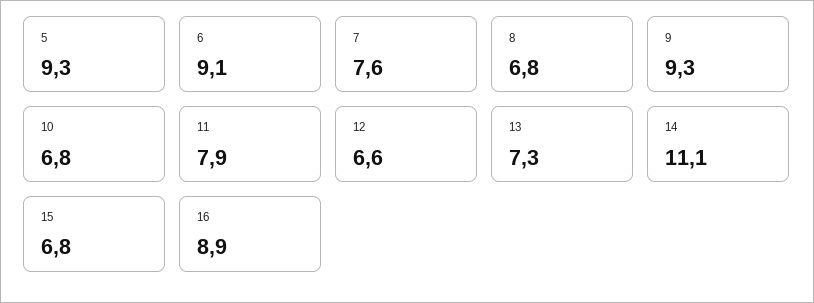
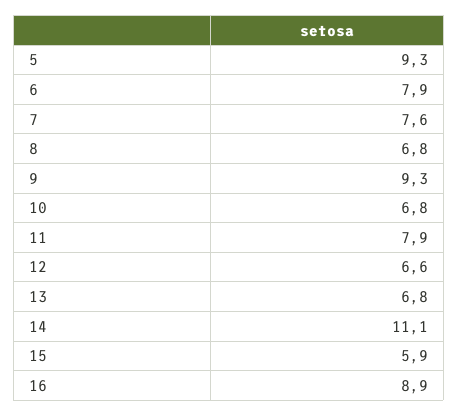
  {
    "5": 9.3,
-   "6": 9.1,
+   "6": 7.9,
    "7": 7.6,
    "8": 6.8,
    "9": 9.3,
    "10": 6.8,
    "11": 7.9,
    "12": 6.6,
-   "13": 7.3,
+   "13": 6.8,
    "14": 11.1,
-   "15": 6.8,
+   "15": 5.9,
    "16": 8.9
  }

